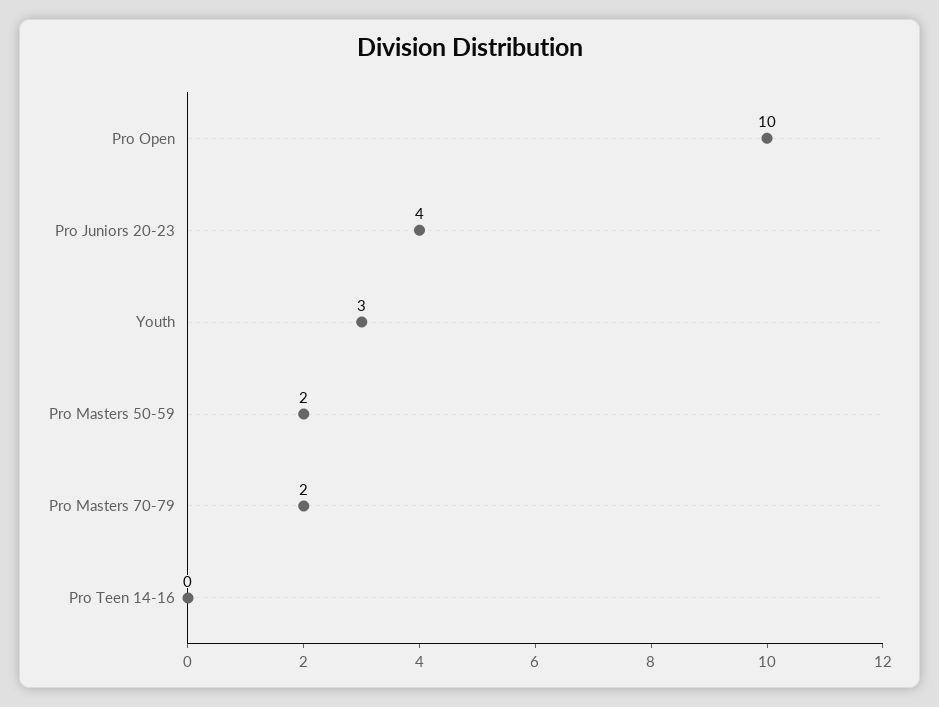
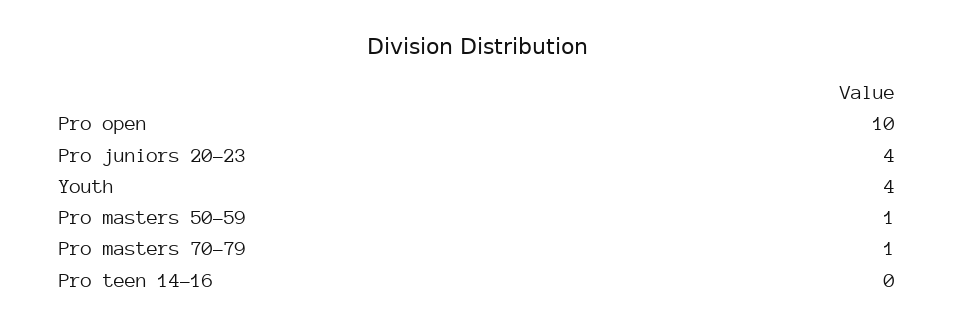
  {
    "Pro Open": 10,
    "Pro Juniors 20-23": 4,
-   "Youth": 3,
+   "Youth": 4,
-   "Pro Masters 50-59": 2,
+   "Pro Masters 50-59": 1,
-   "Pro Masters 70-79": 2,
+   "Pro Masters 70-79": 1,
    "Pro Teen 14-16": 0
  }

